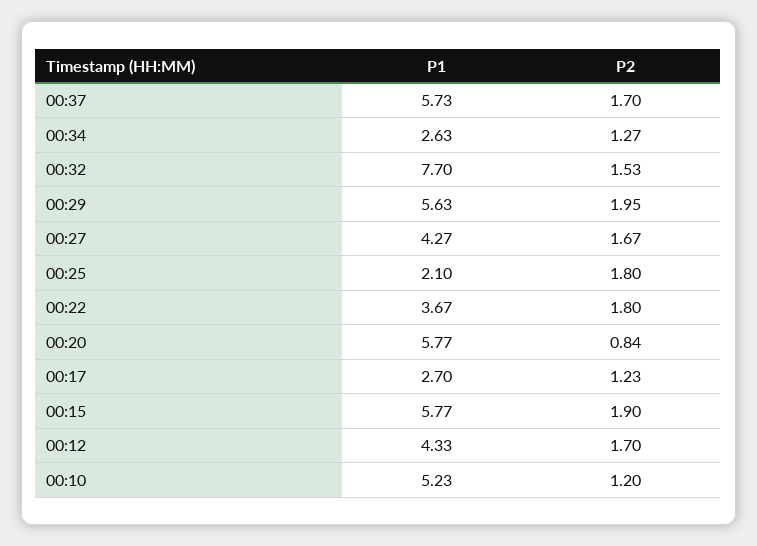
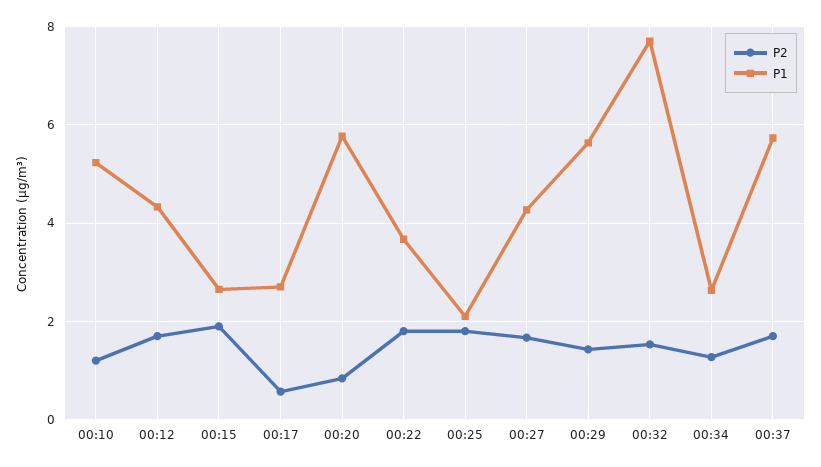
  {
    "P1": {
      "00:37": 5.73,
      "00:34": 2.63,
      "00:32": 7.7,
      "00:29": 5.63,
      "00:27": 4.27,
      "00:25": 2.1,
      "00:22": 3.67,
      "00:20": 5.77,
      "00:17": 2.7,
-     "00:15": 5.77,
+     "00:15": 2.6,
      "00:12": 4.33,
      "00:10": 5.23
    },
    "P2": {
      "00:37": 1.7,
      "00:34": 1.27,
      "00:32": 1.53,
-     "00:29": 1.95,
+     "00:29": 1.4,
      "00:27": 1.67,
      "00:25": 1.8,
      "00:22": 1.8,
      "00:20": 0.84,
-     "00:17": 1.23,
+     "00:17": 0.6,
      "00:15": 1.9,
      "00:12": 1.7,
      "00:10": 1.2
    }
  }

